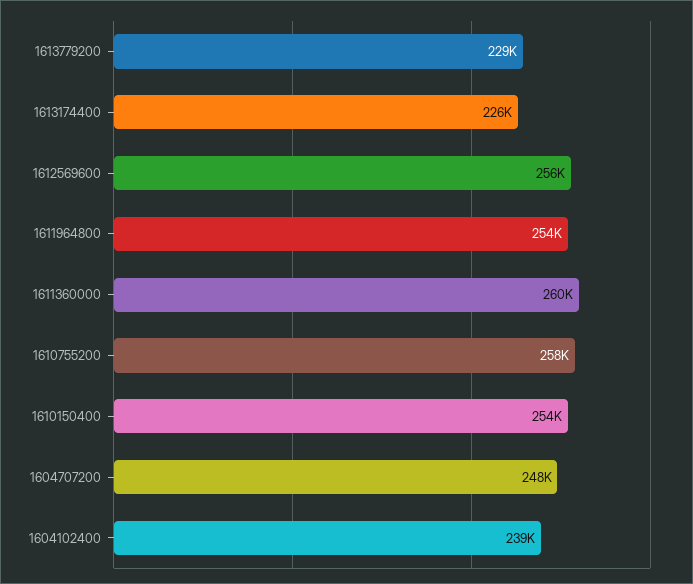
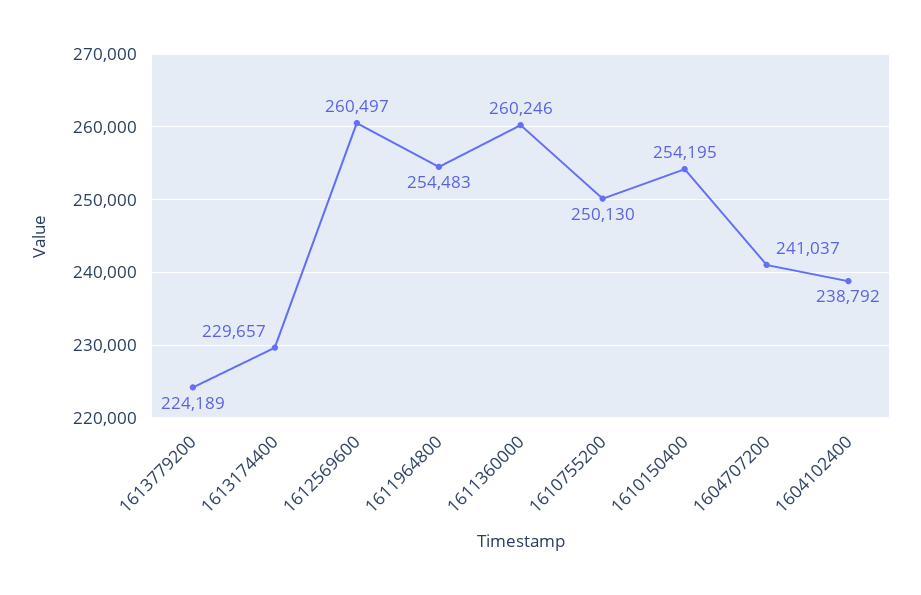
  {
-   "1613779200": 229000,
+   "1613779200": 224189,
-   "1613174400": 226000,
+   "1613174400": 229657,
-   "1612569600": 256000,
+   "1612569600": 260497,
    "1611964800": 254483,
    "1611360000": 260246,
-   "1610755200": 258000,
+   "1610755200": 250130,
    "1610150400": 254195,
-   "1604707200": 248000,
+   "1604707200": 241037,
    "1604102400": 238792
  }

